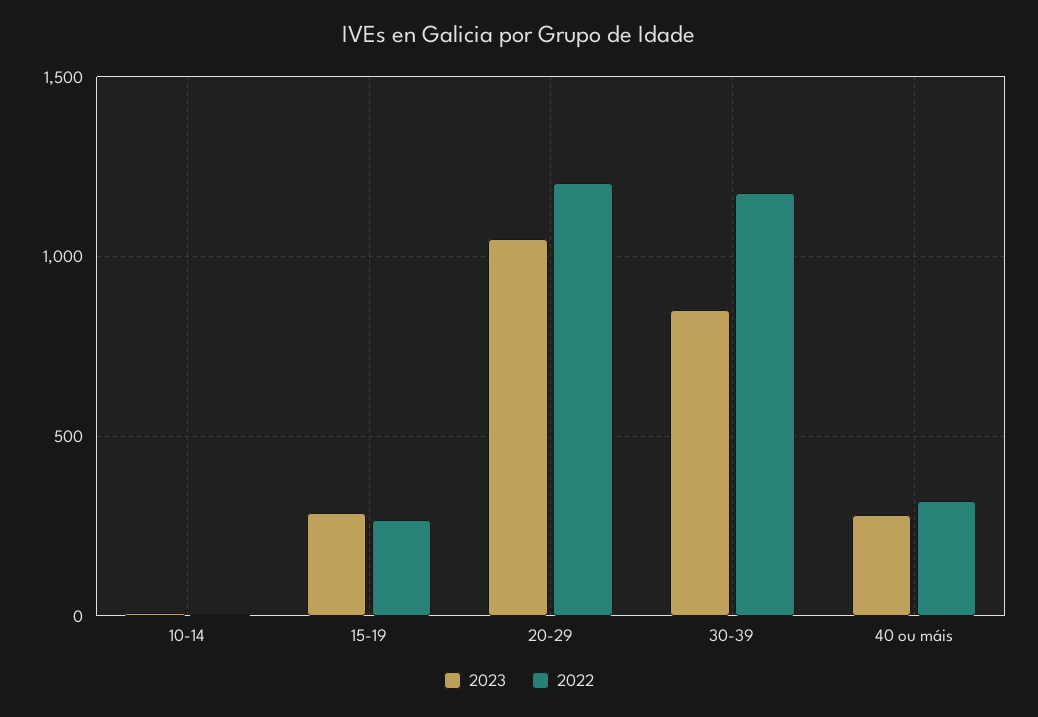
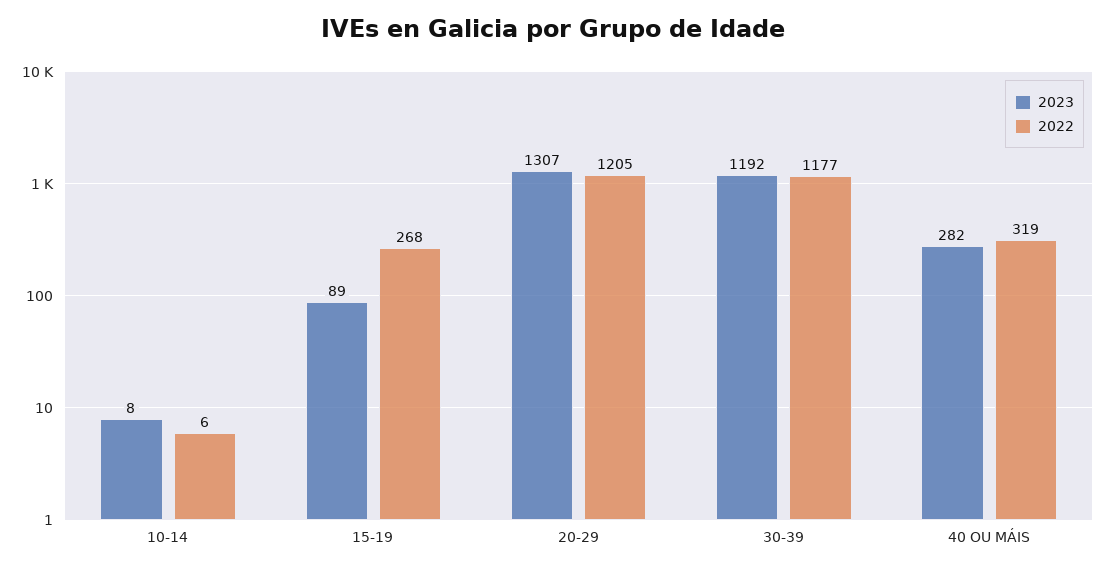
  {
    "2023": {
      "10-14": 8,
-     "15-19": 300,
+     "15-19": 89,
-     "20-29": 1050,
+     "20-29": 1307,
-     "30-39": 850,
+     "30-39": 1192,
      "40 ou máis": 282
    },
    "2022": {
      "10-14": 6,
      "15-19": 268,
      "20-29": 1205,
      "30-39": 1177,
      "40 ou máis": 319
    }
  }

